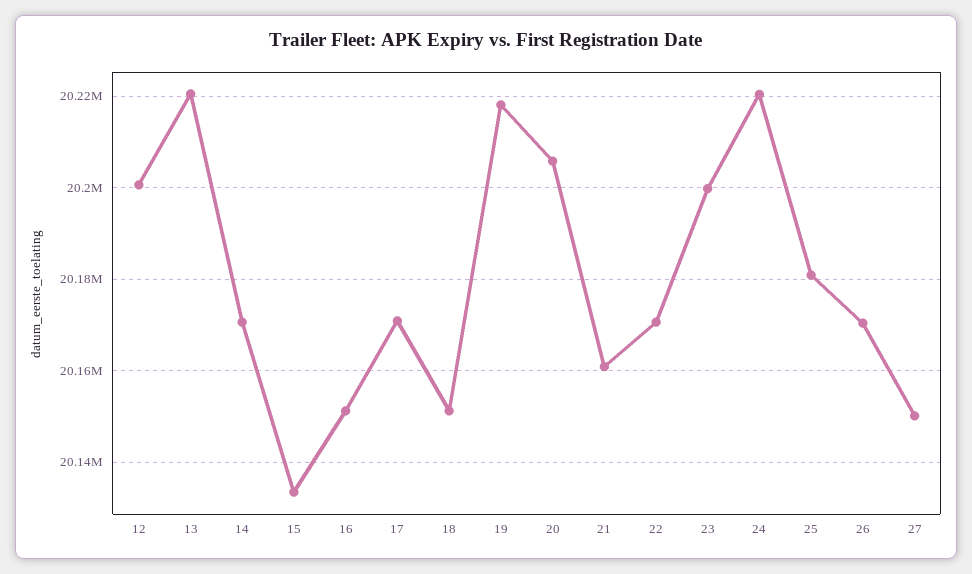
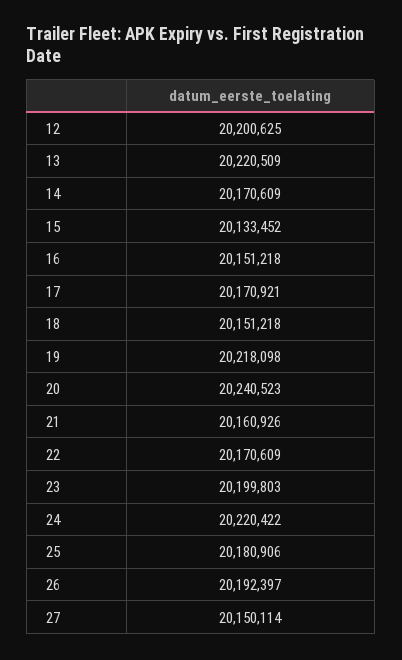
  {
    "12": 20200625,
    "13": 20220509,
    "14": 20170609,
    "15": 20133452,
    "16": 20151218,
    "17": 20170921,
    "18": 20151218,
    "19": 20218098,
-   "20": 20206000,
+   "20": 20240523,
    "21": 20160926,
    "22": 20170609,
    "23": 20199803,
    "24": 20220422,
    "25": 20180906,
-   "26": 20170000,
+   "26": 20192397,
    "27": 20150114
  }

